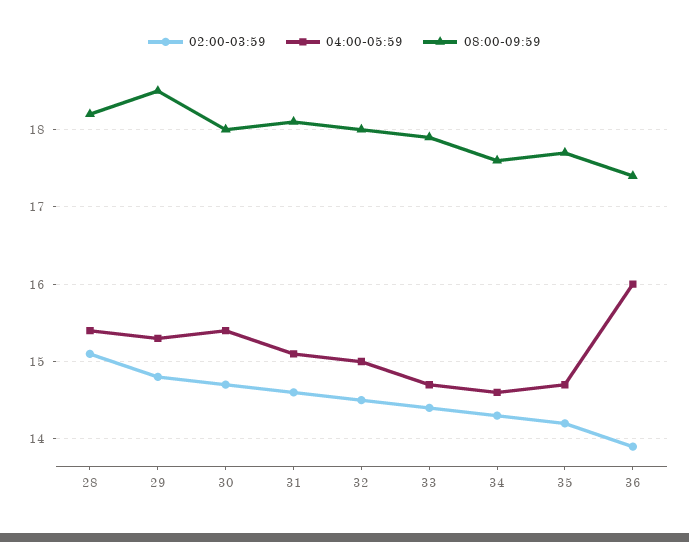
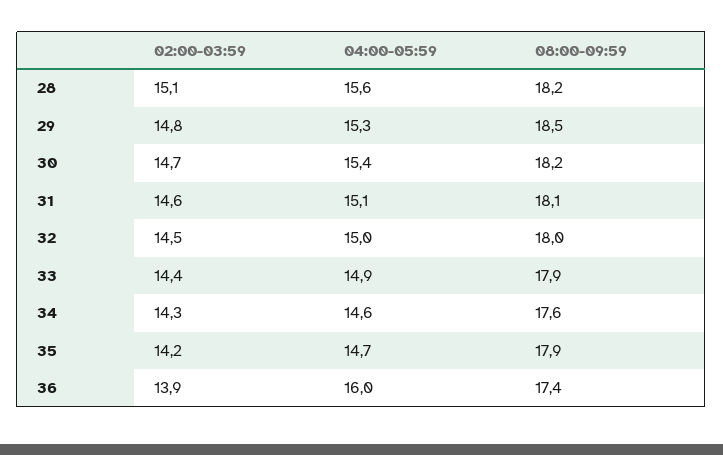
  {
    "02:00-03:59": {
      "28": 15.1,
      "29": 14.8,
      "30": 14.7,
      "31": 14.6,
      "32": 14.5,
      "33": 14.4,
      "34": 14.3,
      "35": 14.2,
      "36": 13.9
    },
    "04:00-05:59": {
-     "28": 15.4,
+     "28": 15.6,
      "29": 15.3,
      "30": 15.4,
      "31": 15.1,
      "32": 15,
-     "33": 14.7,
+     "33": 14.9,
      "34": 14.6,
      "35": 14.7,
      "36": 16
    },
    "08:00-09:59": {
      "28": 18.2,
      "29": 18.5,
-     "30": 18,
+     "30": 18.2,
      "31": 18.1,
      "32": 18,
      "33": 17.9,
      "34": 17.6,
-     "35": 17.7,
+     "35": 17.9,
      "36": 17.4
    }
  }

